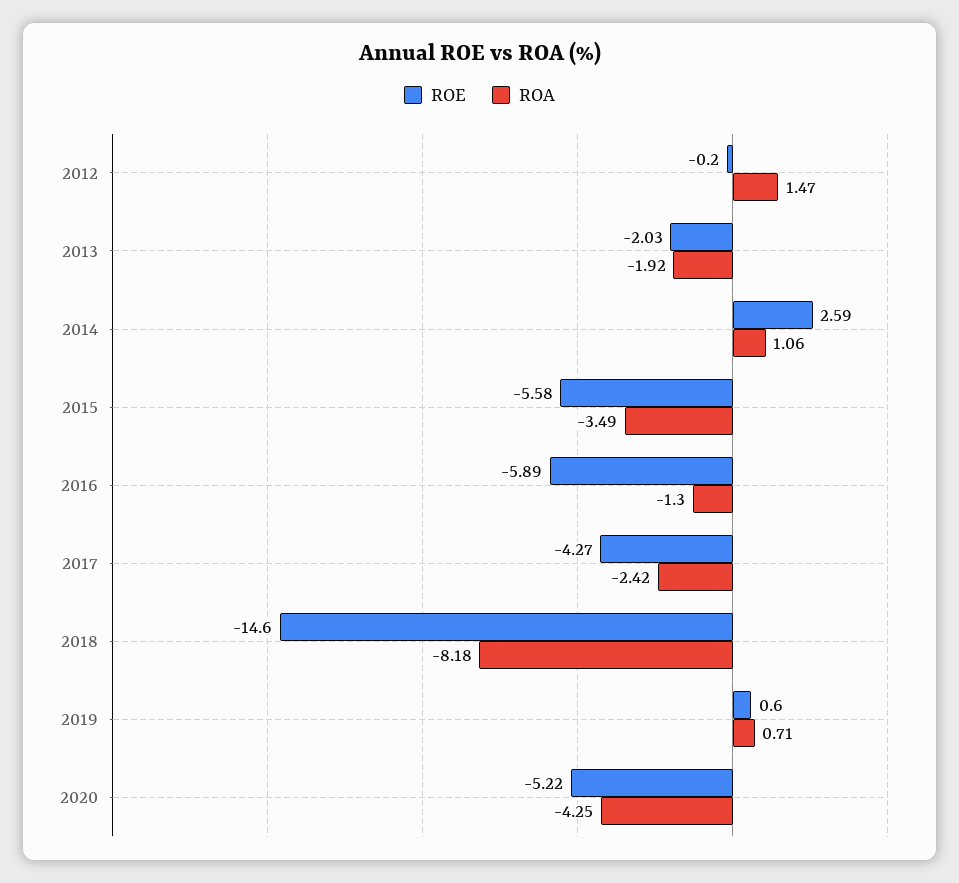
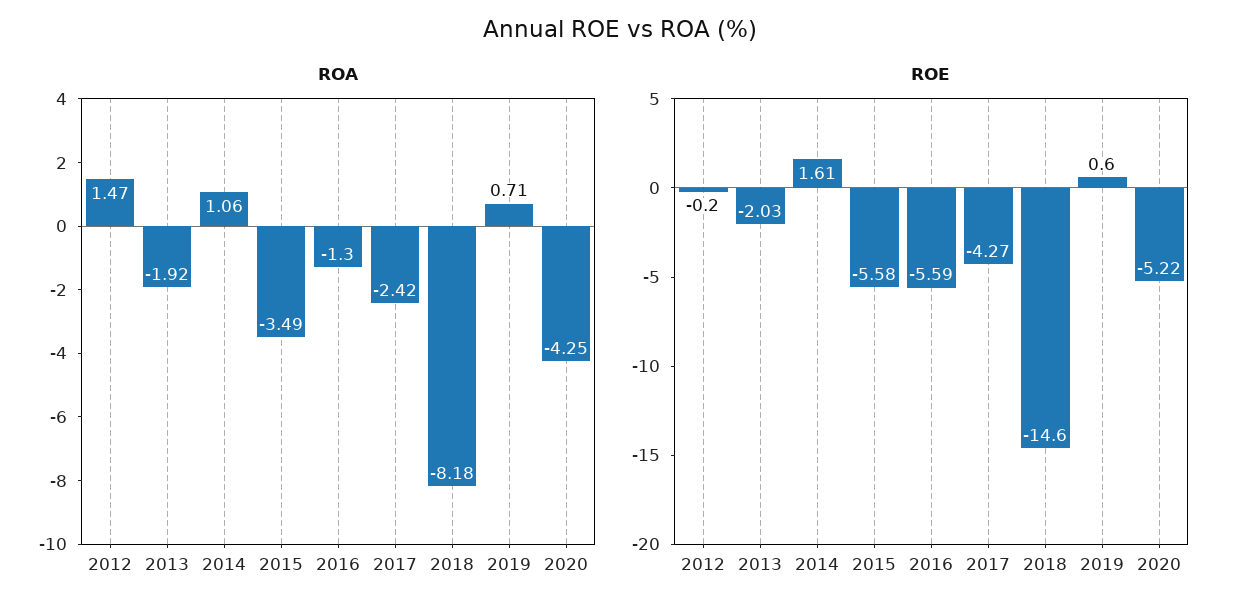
  {
    "ROE": {
      "2012": -0.2,
      "2013": -2.03,
-     "2014": 2.59,
+     "2014": 1.61,
      "2015": -5.58,
-     "2016": -5.89,
+     "2016": -5.59,
      "2017": -4.27,
      "2018": -14.6,
      "2019": 0.6,
      "2020": -5.22
    },
    "ROA": {
      "2012": 1.47,
      "2013": -1.92,
      "2014": 1.06,
      "2015": -3.49,
      "2016": -1.3,
      "2017": -2.42,
      "2018": -8.18,
      "2019": 0.71,
      "2020": -4.25
    }
  }

